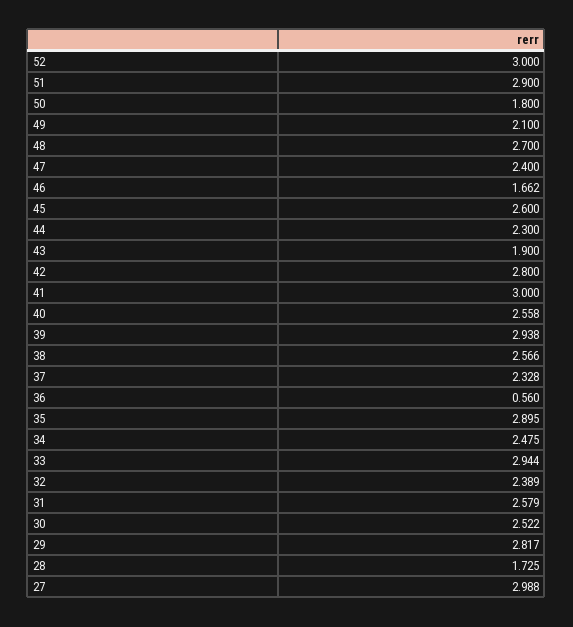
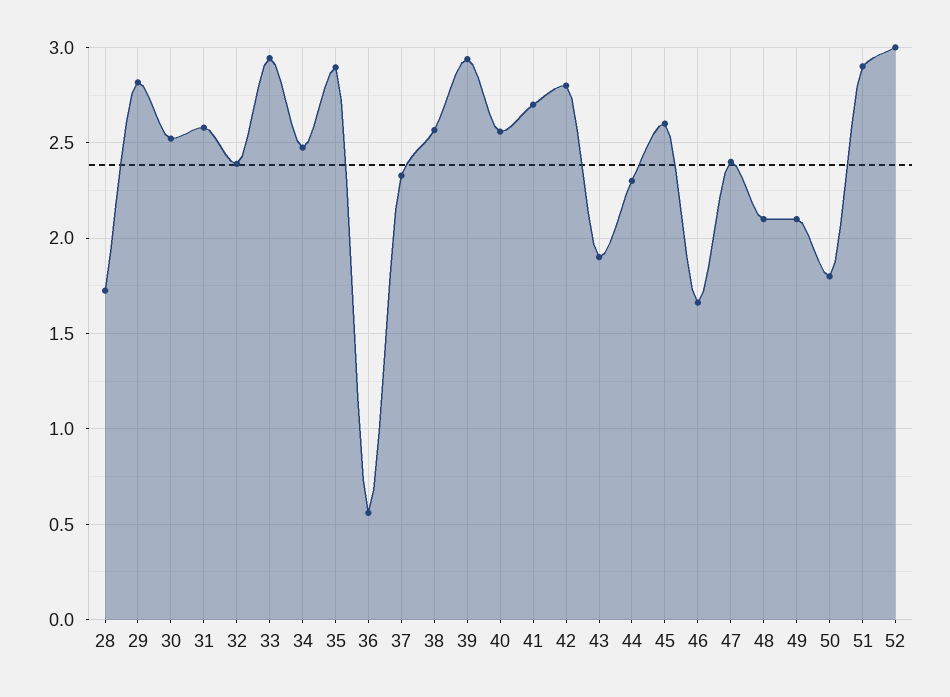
  {
    "52": 3,
    "51": 2.9,
    "50": 1.8,
    "49": 2.1,
-   "48": 2.7,
+   "48": 2.1,
    "47": 2.4,
    "46": 1.662,
    "45": 2.6,
    "44": 2.3,
    "43": 1.9,
    "42": 2.8,
-   "41": 3,
+   "41": 2.7,
    "40": 2.558,
    "39": 2.938,
    "38": 2.566,
    "37": 2.328,
    "36": 0.56,
    "35": 2.895,
    "34": 2.475,
    "33": 2.944,
    "32": 2.389,
    "31": 2.579,
    "30": 2.522,
    "29": 2.817,
-   "28": 1.725,
+   "28": 1.725
-   "27": 2.988
  }

